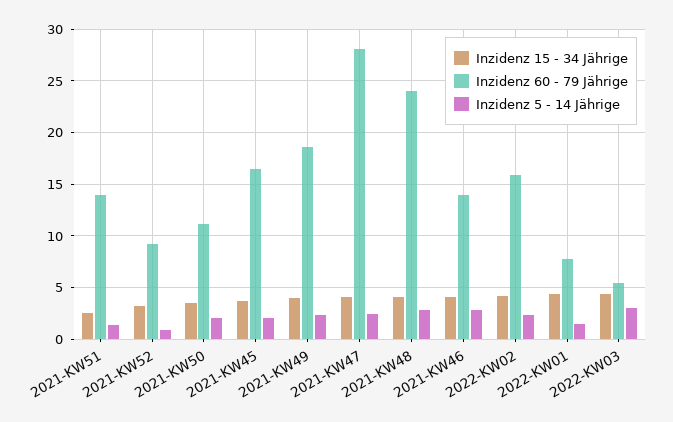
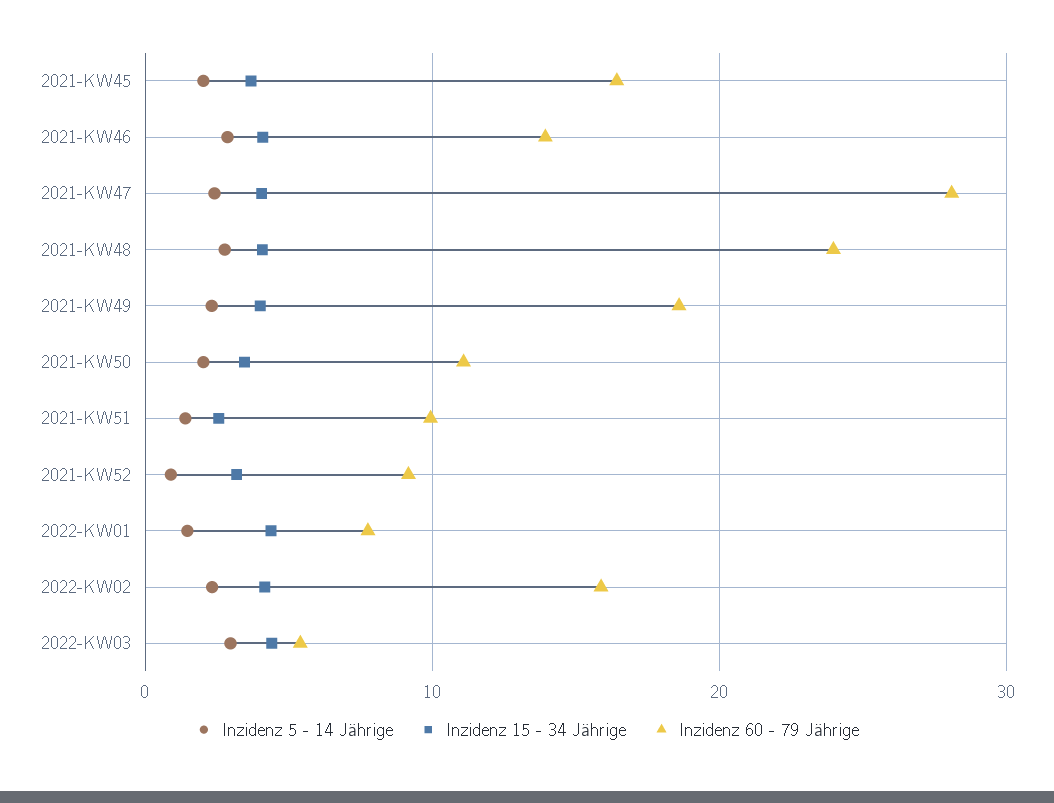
  {
    "Inzidenz 15 - 34 Jährige": {
      "2021-KW51": 3,
      "2021-KW52": 3,
      "2021-KW50": 3,
      "2021-KW45": 4,
      "2021-KW49": 4,
      "2021-KW47": 4,
      "2021-KW48": 4,
      "2021-KW46": 4,
      "2022-KW02": 4,
      "2022-KW01": 4,
      "2022-KW03": 4
    },
    "Inzidenz 60 - 79 Jährige": {
-     "2021-KW51": 14,
+     "2021-KW51": 10,
      "2021-KW52": 9,
      "2021-KW50": 11,
      "2021-KW45": 16,
      "2021-KW49": 19,
      "2021-KW47": 28,
      "2021-KW48": 24,
      "2021-KW46": 14,
      "2022-KW02": 16,
      "2022-KW01": 8,
      "2022-KW03": 5
    },
    "Inzidenz 5 - 14 Jährige": {
      "2021-KW51": 1,
      "2021-KW52": 1,
      "2021-KW50": 2,
      "2021-KW45": 2,
      "2021-KW49": 2,
      "2021-KW47": 2,
      "2021-KW48": 3,
      "2021-KW46": 3,
      "2022-KW02": 2,
      "2022-KW01": 1,
      "2022-KW03": 3
    }
  }

